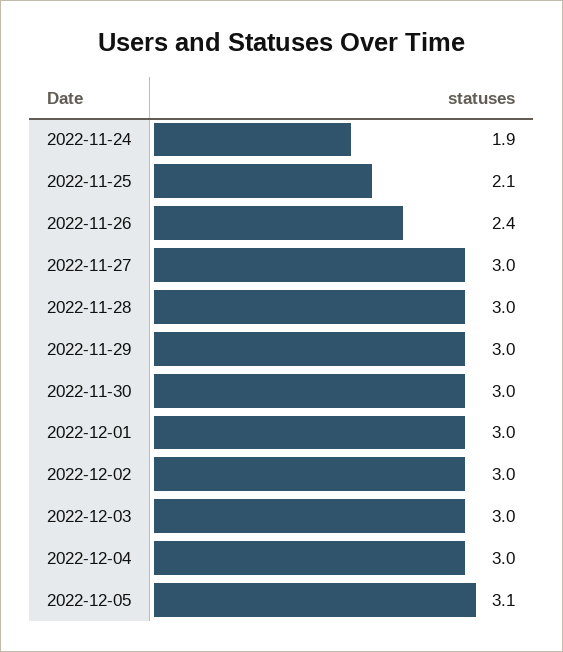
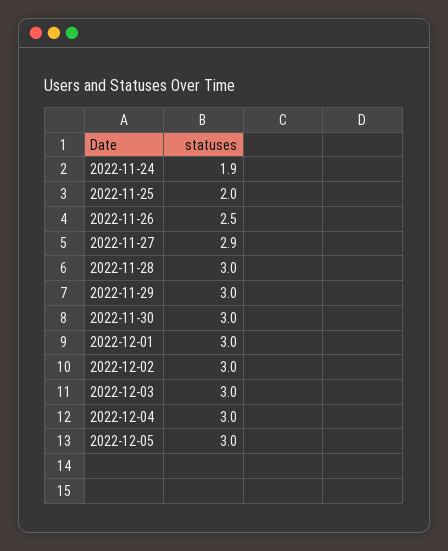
  {
    "2022-11-24": 1.9,
-   "2022-11-25": 2.1,
+   "2022-11-25": 2,
-   "2022-11-26": 2.4,
+   "2022-11-26": 2.5,
-   "2022-11-27": 3,
+   "2022-11-27": 2.9,
    "2022-11-28": 3,
    "2022-11-29": 3,
    "2022-11-30": 3,
    "2022-12-01": 3,
    "2022-12-02": 3,
    "2022-12-03": 3,
    "2022-12-04": 3,
-   "2022-12-05": 3.1
+   "2022-12-05": 3
  }

